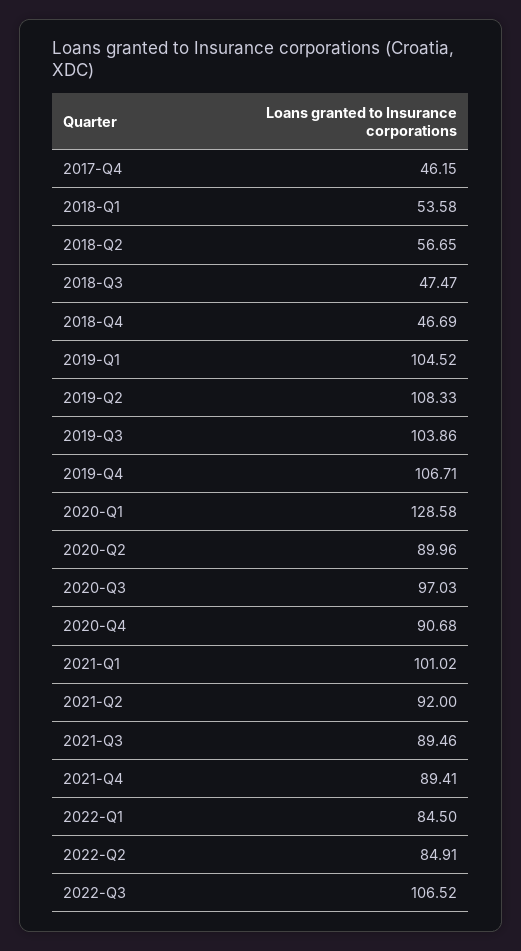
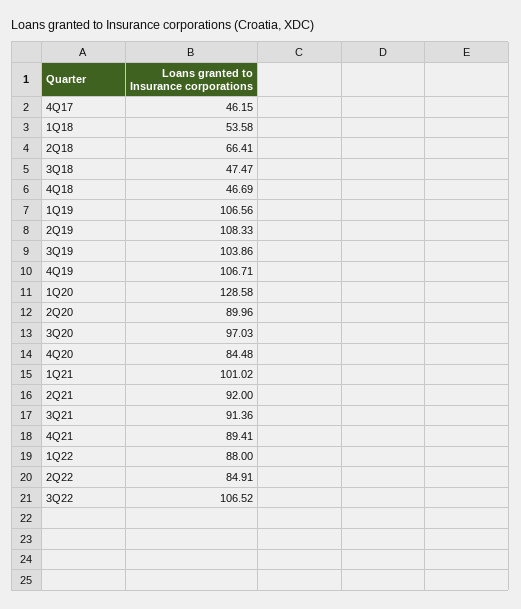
  {
    "2017-Q4": 46.15,
    "2018-Q1": 53.58,
-   "2018-Q2": 56.65,
+   "2018-Q2": 66.41,
    "2018-Q3": 47.47,
    "2018-Q4": 46.69,
-   "2019-Q1": 104.52,
+   "2019-Q1": 106.56,
    "2019-Q2": 108.33,
    "2019-Q3": 103.86,
    "2019-Q4": 106.71,
    "2020-Q1": 128.58,
    "2020-Q2": 89.96,
    "2020-Q3": 97.03,
-   "2020-Q4": 90.68,
+   "2020-Q4": 84.48,
    "2021-Q1": 101.02,
    "2021-Q2": 92,
-   "2021-Q3": 89.46,
+   "2021-Q3": 91.36,
    "2021-Q4": 89.41,
-   "2022-Q1": 84.5,
+   "2022-Q1": 88,
    "2022-Q2": 84.91,
    "2022-Q3": 106.52
  }

